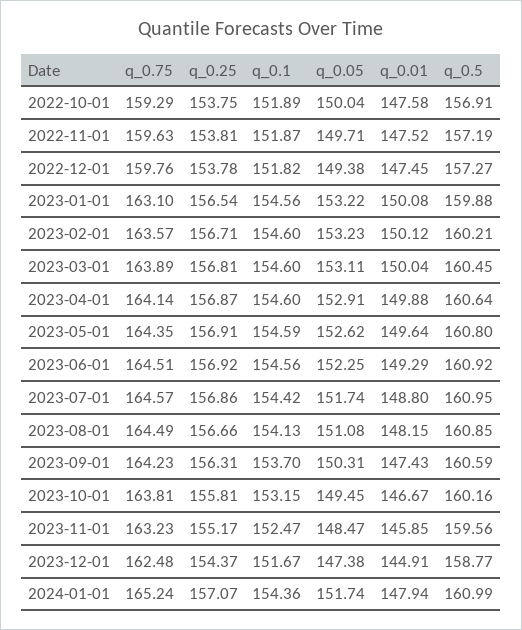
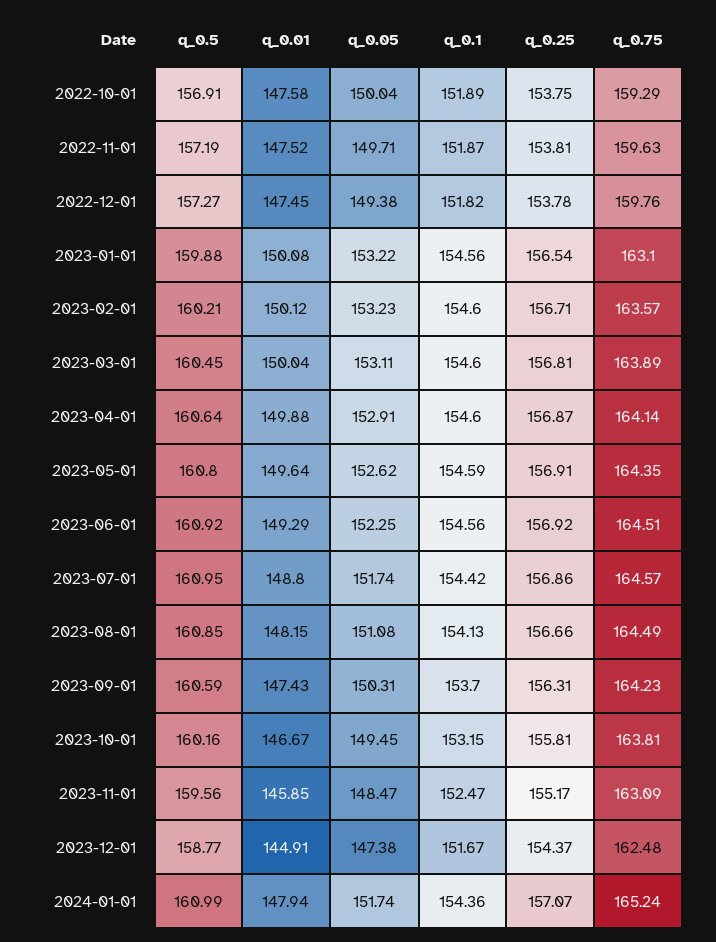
  {
    "q_0.75": {
      "2022-10-01": 159.29,
      "2022-11-01": 159.63,
      "2022-12-01": 159.76,
      "2023-01-01": 163.1,
      "2023-02-01": 163.57,
      "2023-03-01": 163.89,
      "2023-04-01": 164.14,
      "2023-05-01": 164.35,
      "2023-06-01": 164.51,
      "2023-07-01": 164.57,
      "2023-08-01": 164.49,
      "2023-09-01": 164.23,
      "2023-10-01": 163.81,
-     "2023-11-01": 163.23,
+     "2023-11-01": 163.09,
      "2023-12-01": 162.48,
      "2024-01-01": 165.24
    },
    "q_0.25": {
      "2022-10-01": 153.75,
      "2022-11-01": 153.81,
      "2022-12-01": 153.78,
      "2023-01-01": 156.54,
      "2023-02-01": 156.71,
      "2023-03-01": 156.81,
      "2023-04-01": 156.87,
      "2023-05-01": 156.91,
      "2023-06-01": 156.92,
      "2023-07-01": 156.86,
      "2023-08-01": 156.66,
      "2023-09-01": 156.31,
      "2023-10-01": 155.81,
      "2023-11-01": 155.17,
      "2023-12-01": 154.37,
      "2024-01-01": 157.07
    },
    "q_0.1": {
      "2022-10-01": 151.89,
      "2022-11-01": 151.87,
      "2022-12-01": 151.82,
      "2023-01-01": 154.56,
      "2023-02-01": 154.6,
      "2023-03-01": 154.6,
      "2023-04-01": 154.6,
      "2023-05-01": 154.59,
      "2023-06-01": 154.56,
      "2023-07-01": 154.42,
      "2023-08-01": 154.13,
      "2023-09-01": 153.7,
      "2023-10-01": 153.15,
      "2023-11-01": 152.47,
      "2023-12-01": 151.67,
      "2024-01-01": 154.36
    },
    "q_0.05": {
      "2022-10-01": 150.04,
      "2022-11-01": 149.71,
      "2022-12-01": 149.38,
      "2023-01-01": 153.22,
      "2023-02-01": 153.23,
      "2023-03-01": 153.11,
      "2023-04-01": 152.91,
      "2023-05-01": 152.62,
      "2023-06-01": 152.25,
      "2023-07-01": 151.74,
      "2023-08-01": 151.08,
      "2023-09-01": 150.31,
      "2023-10-01": 149.45,
      "2023-11-01": 148.47,
      "2023-12-01": 147.38,
      "2024-01-01": 151.74
    },
    "q_0.01": {
      "2022-10-01": 147.58,
      "2022-11-01": 147.52,
      "2022-12-01": 147.45,
      "2023-01-01": 150.08,
      "2023-02-01": 150.12,
      "2023-03-01": 150.04,
      "2023-04-01": 149.88,
      "2023-05-01": 149.64,
      "2023-06-01": 149.29,
      "2023-07-01": 148.8,
      "2023-08-01": 148.15,
      "2023-09-01": 147.43,
      "2023-10-01": 146.67,
      "2023-11-01": 145.85,
      "2023-12-01": 144.91,
      "2024-01-01": 147.94
    },
    "q_0.5": {
      "2022-10-01": 156.91,
      "2022-11-01": 157.19,
      "2022-12-01": 157.27,
      "2023-01-01": 159.88,
      "2023-02-01": 160.21,
      "2023-03-01": 160.45,
      "2023-04-01": 160.64,
      "2023-05-01": 160.8,
      "2023-06-01": 160.92,
      "2023-07-01": 160.95,
      "2023-08-01": 160.85,
      "2023-09-01": 160.59,
      "2023-10-01": 160.16,
      "2023-11-01": 159.56,
      "2023-12-01": 158.77,
      "2024-01-01": 160.99
    }
  }

